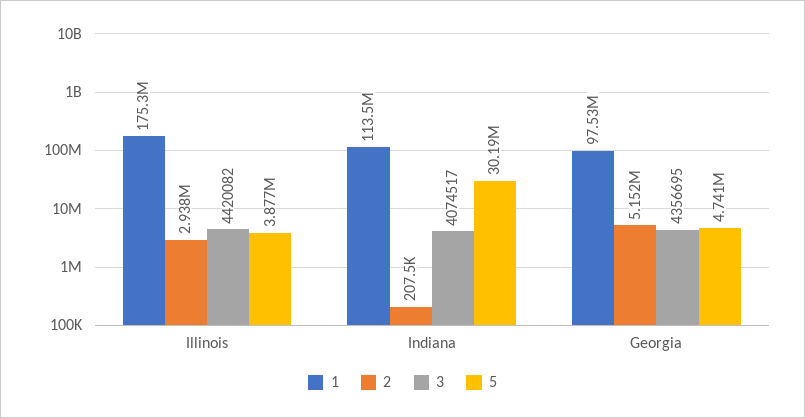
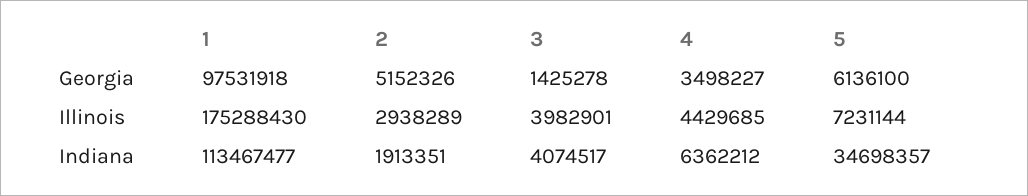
  {
    "1": {
      "Illinois": 175288430,
      "Indiana": 113467477,
      "Georgia": 97531918
    },
    "2": {
      "Illinois": 2938289,
-     "Indiana": 207500,
+     "Indiana": 1913351,
      "Georgia": 5152326
    },
    "3": {
-     "Illinois": 4420082,
+     "Illinois": 3982901,
      "Indiana": 4074517,
-     "Georgia": 4356695
+     "Georgia": 1425278
    },
    "5": {
-     "Illinois": 3877000,
+     "Illinois": 7231144,
-     "Indiana": 30190000,
+     "Indiana": 34698357,
-     "Georgia": 4741000
+     "Georgia": 6136100
-   }
+   },
+   "4": {
+     "Georgia": 3498227,
+     "Illinois": 4429685,
+     "Indiana": 6362212
+   }
  }

